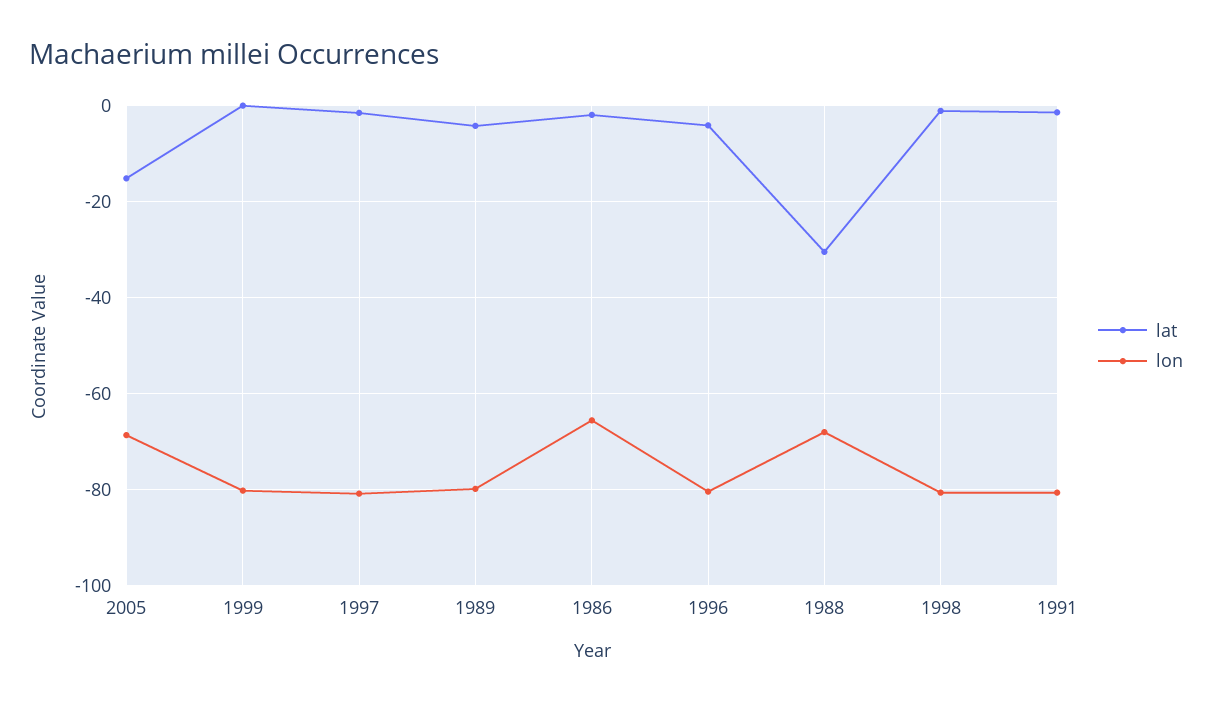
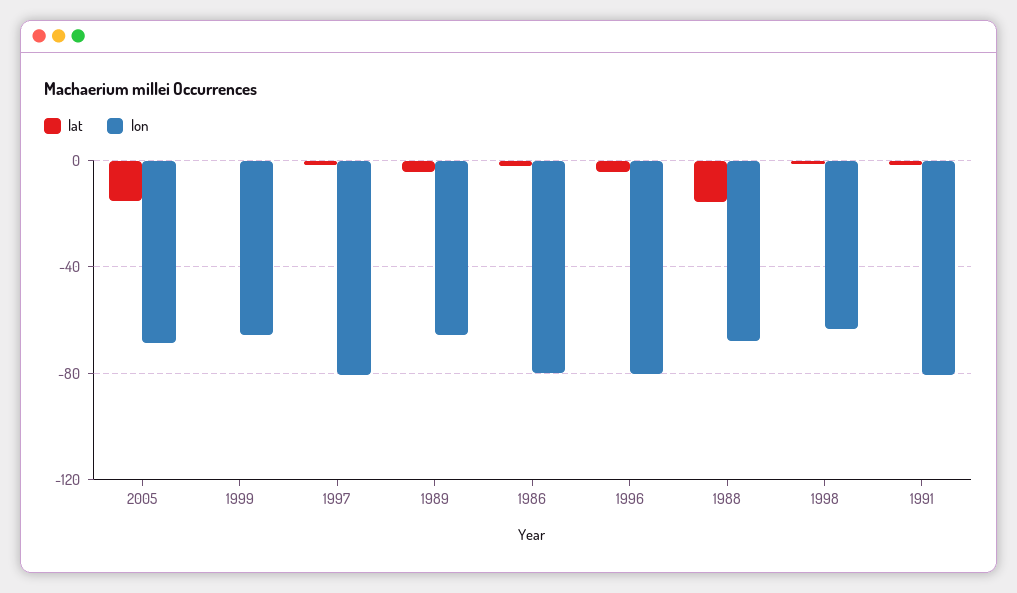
  {
    "lat": {
      "2005": -16,
      "1999": 0,
      "1997": -2,
      "1989": -4,
      "1986": -2,
      "1996": -4,
-     "1988": -30,
+     "1988": -15,
      "1998": -2,
      "1991": -2
    },
    "lon": {
      "2005": -68,
-     "1999": -80,
+     "1999": -65,
      "1997": -80,
-     "1989": -80,
+     "1989": -65,
-     "1986": -66,
+     "1986": -80,
      "1996": -80,
      "1988": -68,
-     "1998": -80,
+     "1998": -65,
      "1991": -80
    }
  }

